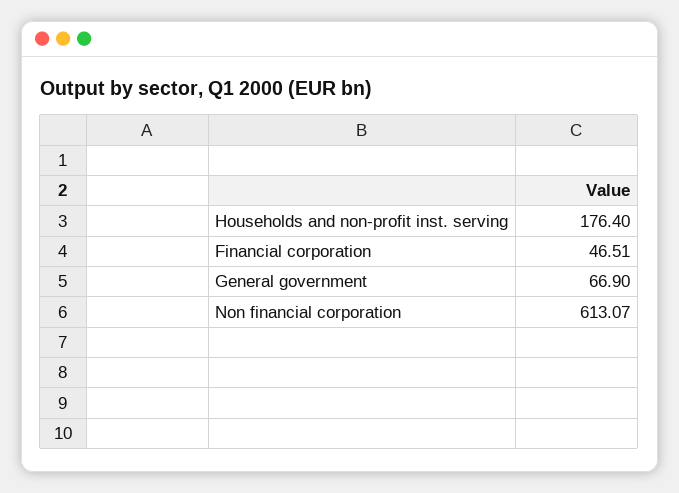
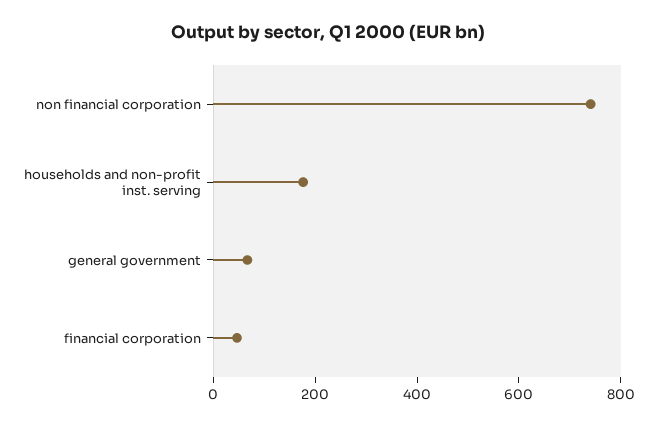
  {
    "Households and non-profit inst. serving": 176.4,
    "Financial corporation": 46.51,
    "General government": 66.9,
-   "Non financial corporation": 613.07
+   "Non financial corporation": 750
  }

